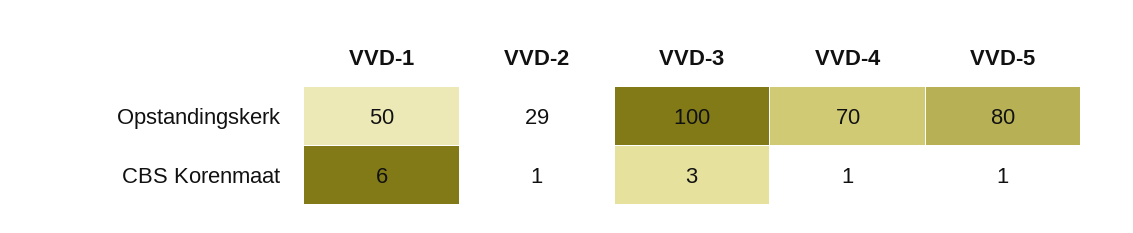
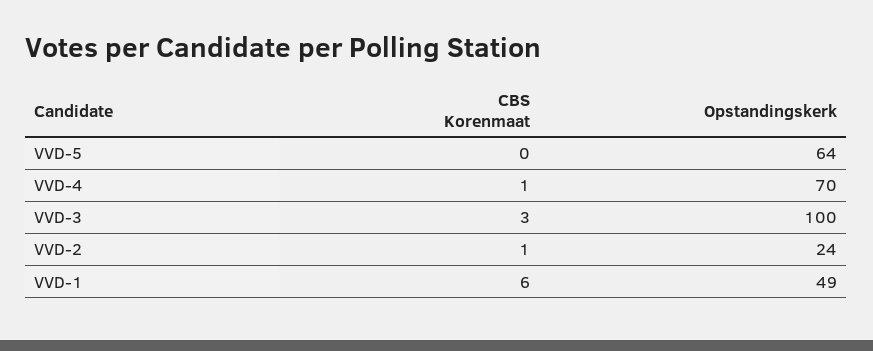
  {
    "VVD-1": {
-     "Opstandingskerk": 50,
+     "Opstandingskerk": 49,
      "CBS Korenmaat": 6
    },
    "VVD-2": {
-     "Opstandingskerk": 29,
+     "Opstandingskerk": 24,
      "CBS Korenmaat": 1
    },
    "VVD-3": {
      "Opstandingskerk": 100,
      "CBS Korenmaat": 3
    },
    "VVD-4": {
      "Opstandingskerk": 70,
      "CBS Korenmaat": 1
    },
    "VVD-5": {
-     "Opstandingskerk": 80,
+     "Opstandingskerk": 64,
-     "CBS Korenmaat": 1
+     "CBS Korenmaat": 0
    }
  }

